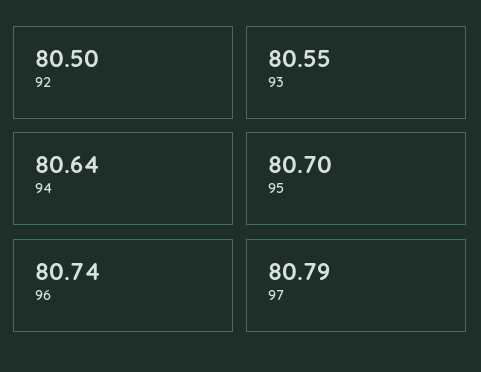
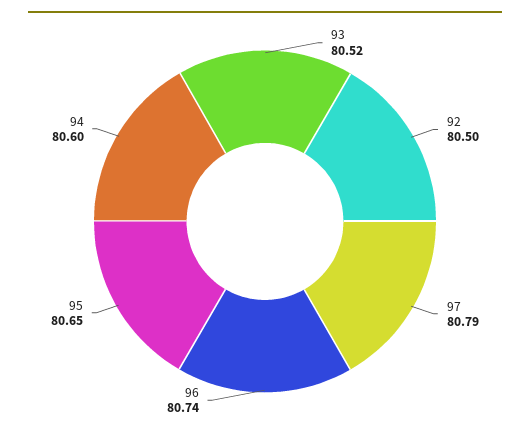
  {
    "92": 80.5,
-   "93": 80.55,
+   "93": 80.52,
-   "94": 80.64,
+   "94": 80.6,
-   "95": 80.7,
+   "95": 80.65,
    "96": 80.74,
    "97": 80.79
  }

